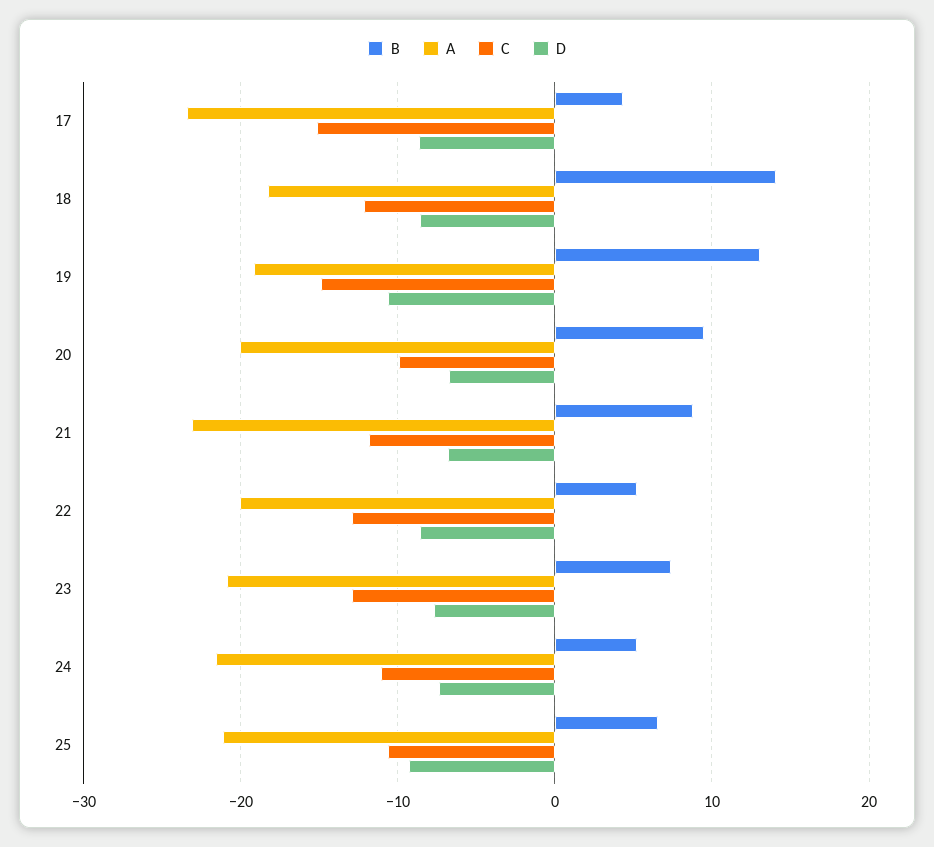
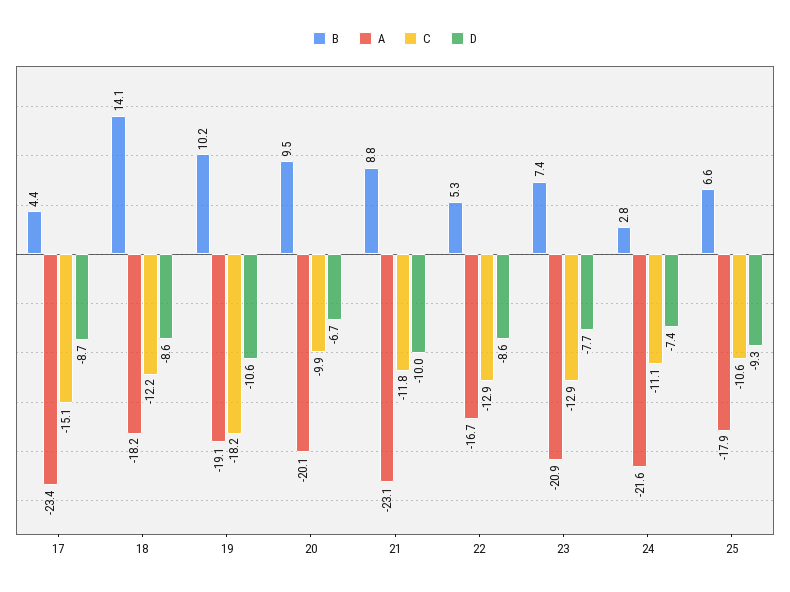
  {
    "B": {
      "17": 4.4,
      "18": 14.1,
-     "19": 13,
+     "19": 10.2,
      "20": 9.5,
      "21": 8.8,
      "22": 5.3,
      "23": 7.4,
-     "24": 5,
+     "24": 2.8,
      "25": 6.6
    },
    "A": {
      "17": -23.4,
      "18": -18.2,
      "19": -19.1,
      "20": -20.1,
      "21": -23.1,
-     "22": -20,
+     "22": -16.7,
      "23": -20.9,
      "24": -21.6,
-     "25": -21
+     "25": -17.9
    },
    "C": {
      "17": -15.1,
      "18": -12.2,
-     "19": -15,
+     "19": -18.2,
      "20": -9.9,
      "21": -11.8,
      "22": -12.9,
      "23": -12.9,
      "24": -11.1,
      "25": -10.6
    },
    "D": {
      "17": -8.7,
      "18": -8.6,
      "19": -10.6,
      "20": -6.7,
-     "21": -7,
+     "21": -10,
      "22": -8.6,
      "23": -7.7,
      "24": -7.4,
      "25": -9.3
    }
  }

